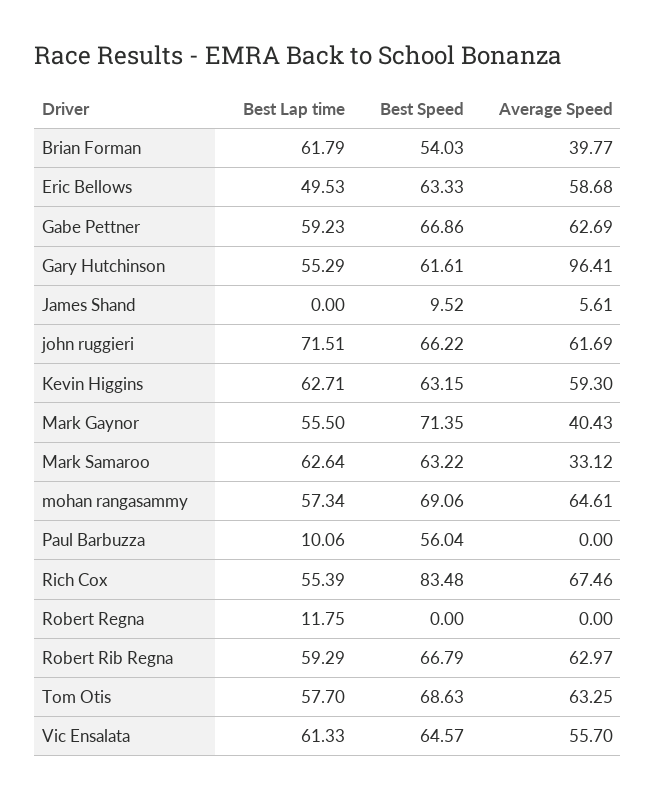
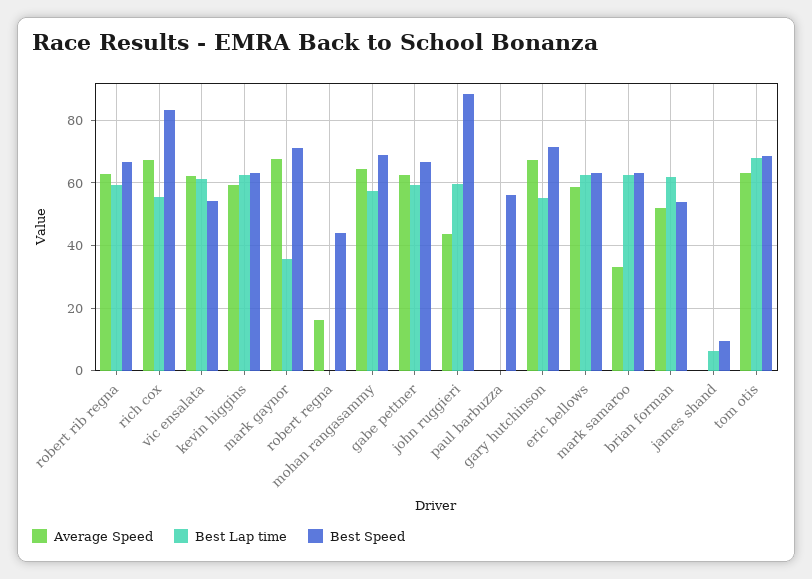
  {
    "Best Lap time": {
      "Brian Forman": 61.79,
-     "Eric Bellows": 49.53,
+     "Eric Bellows": 62,
      "Gabe Pettner": 59.23,
      "Gary Hutchinson": 55.29,
-     "James Shand": 0,
+     "James Shand": 6,
-     "john ruggieri": 71.51,
+     "john ruggieri": 60,
      "Kevin Higgins": 62.71,
-     "Mark Gaynor": 55.5,
+     "Mark Gaynor": 36,
      "Mark Samaroo": 62.64,
      "mohan rangasammy": 57.34,
-     "Paul Barbuzza": 10.06,
+     "Paul Barbuzza": 0,
      "Rich Cox": 55.39,
-     "Robert Regna": 11.75,
+     "Robert Regna": 0,
      "Robert Rib Regna": 59.29,
-     "Tom Otis": 57.7,
+     "Tom Otis": 68,
      "Vic Ensalata": 61.33
    },
    "Best Speed": {
      "Brian Forman": 54.03,
      "Eric Bellows": 63.33,
      "Gabe Pettner": 66.86,
-     "Gary Hutchinson": 61.61,
+     "Gary Hutchinson": 72,
      "James Shand": 9.52,
-     "john ruggieri": 66.22,
+     "john ruggieri": 88,
      "Kevin Higgins": 63.15,
      "Mark Gaynor": 71.35,
      "Mark Samaroo": 63.22,
      "mohan rangasammy": 69.06,
      "Paul Barbuzza": 56.04,
      "Rich Cox": 83.48,
-     "Robert Regna": 0,
+     "Robert Regna": 44,
      "Robert Rib Regna": 66.79,
      "Tom Otis": 68.63,
-     "Vic Ensalata": 64.57
+     "Vic Ensalata": 54
    },
    "Average Speed": {
-     "Brian Forman": 39.77,
+     "Brian Forman": 52,
      "Eric Bellows": 58.68,
      "Gabe Pettner": 62.69,
-     "Gary Hutchinson": 96.41,
+     "Gary Hutchinson": 68,
-     "James Shand": 5.61,
+     "James Shand": 0,
-     "john ruggieri": 61.69,
+     "john ruggieri": 44,
      "Kevin Higgins": 59.3,
-     "Mark Gaynor": 40.43,
+     "Mark Gaynor": 68,
      "Mark Samaroo": 33.12,
      "mohan rangasammy": 64.61,
      "Paul Barbuzza": 0,
      "Rich Cox": 67.46,
-     "Robert Regna": 0,
+     "Robert Regna": 16,
      "Robert Rib Regna": 62.97,
      "Tom Otis": 63.25,
-     "Vic Ensalata": 55.7
+     "Vic Ensalata": 62
    }
  }

